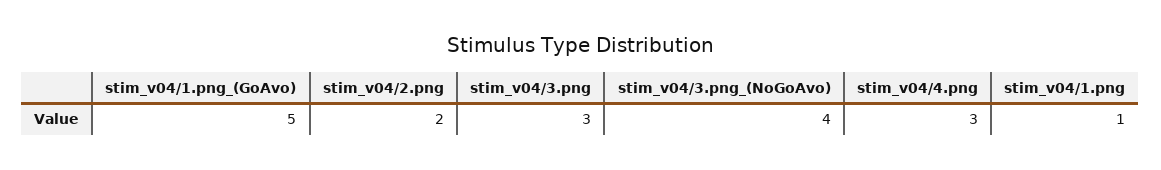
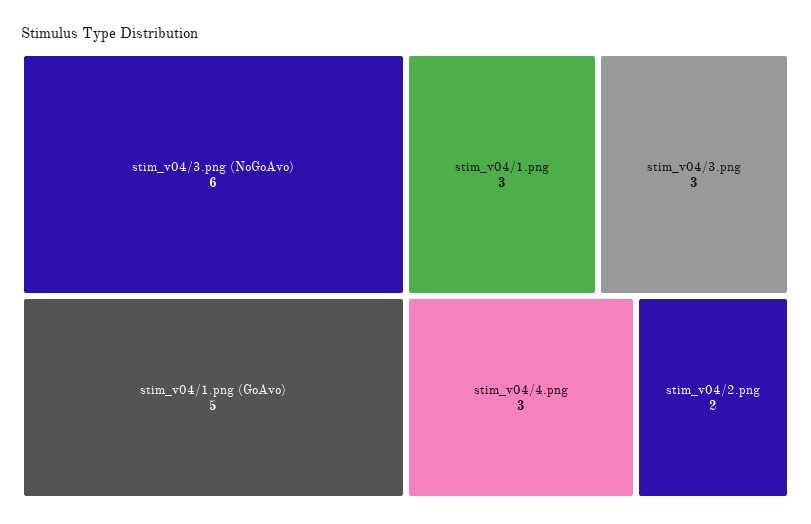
  {
    "stim_v04/1.png_(GoAvo)": 5,
    "stim_v04/2.png": 2,
    "stim_v04/3.png": 3,
-   "stim_v04/3.png_(NoGoAvo)": 4,
+   "stim_v04/3.png_(NoGoAvo)": 6,
    "stim_v04/4.png": 3,
-   "stim_v04/1.png": 1
+   "stim_v04/1.png": 3
  }

